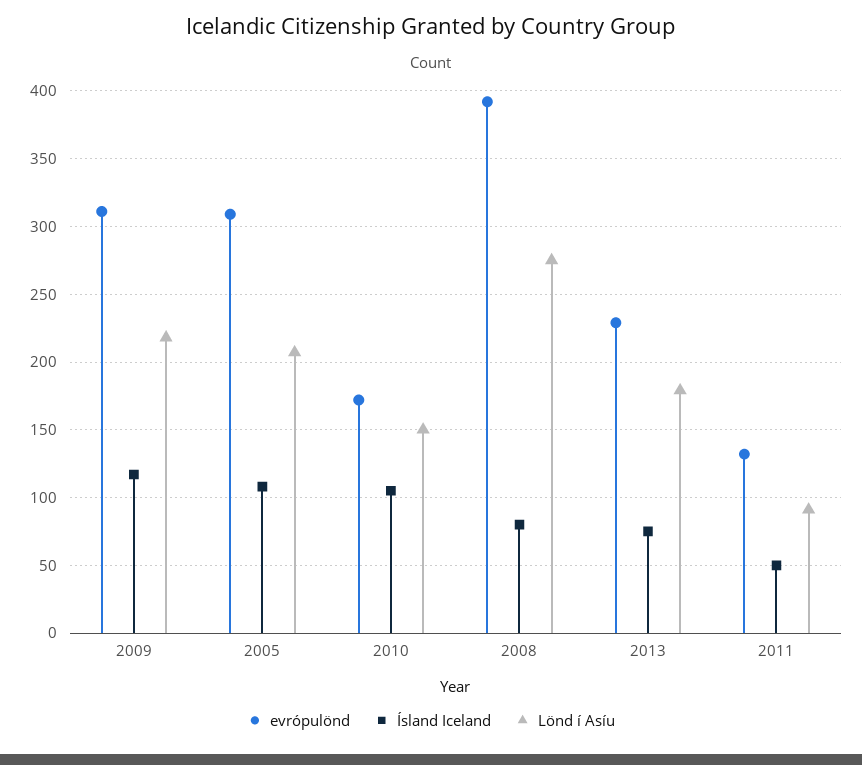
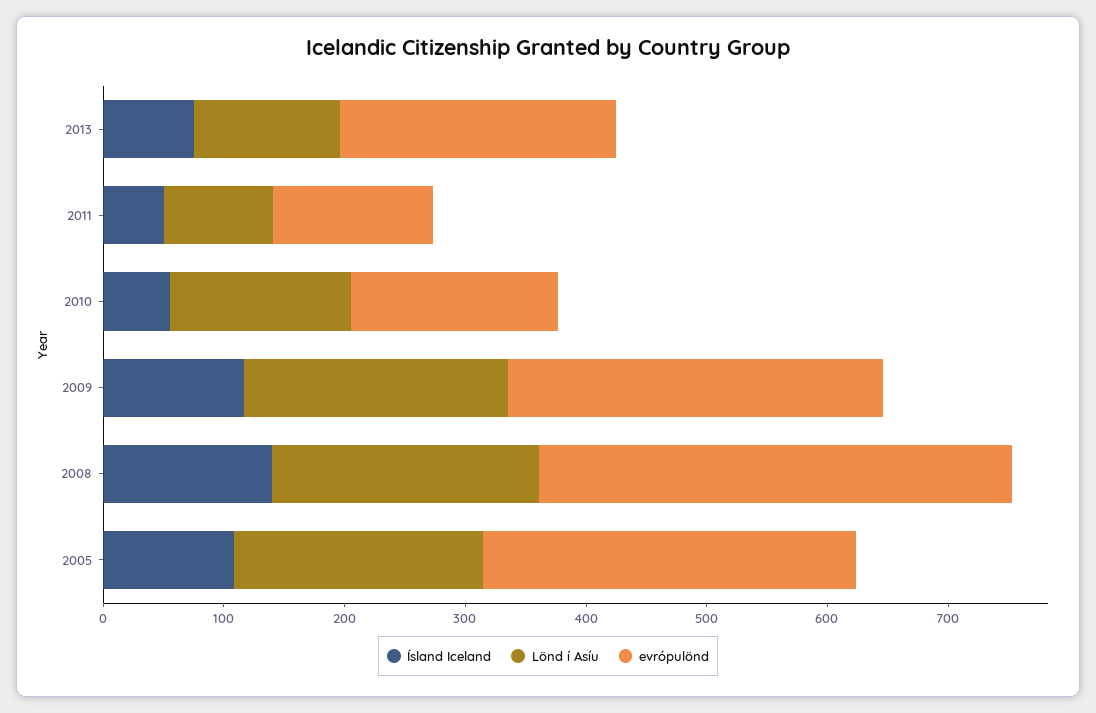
  {
    "evrópulönd": {
      "2009": 310,
      "2005": 310,
      "2010": 170,
      "2008": 390,
      "2013": 230,
      "2011": 130
    },
    "Ísland Iceland": {
      "2009": 115,
      "2005": 110,
-     "2010": 105,
+     "2010": 60,
-     "2008": 80,
+     "2008": 140,
      "2013": 75,
      "2011": 50
    },
    "Lönd í Asíu": {
      "2009": 220,
      "2005": 205,
      "2010": 150,
-     "2008": 275,
+     "2008": 220,
-     "2013": 180,
+     "2013": 120,
      "2011": 90
    }
  }

